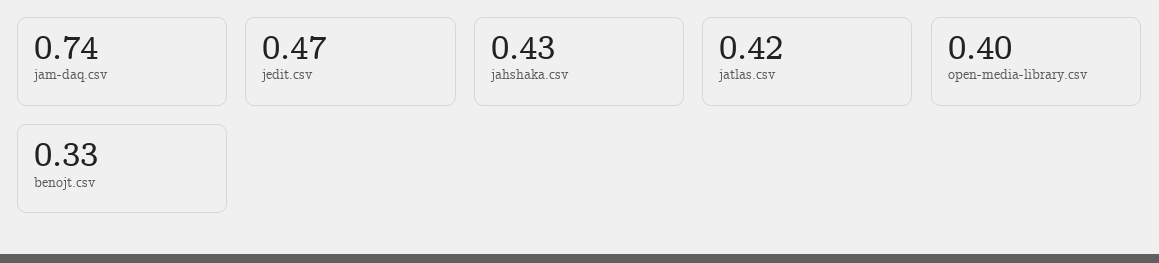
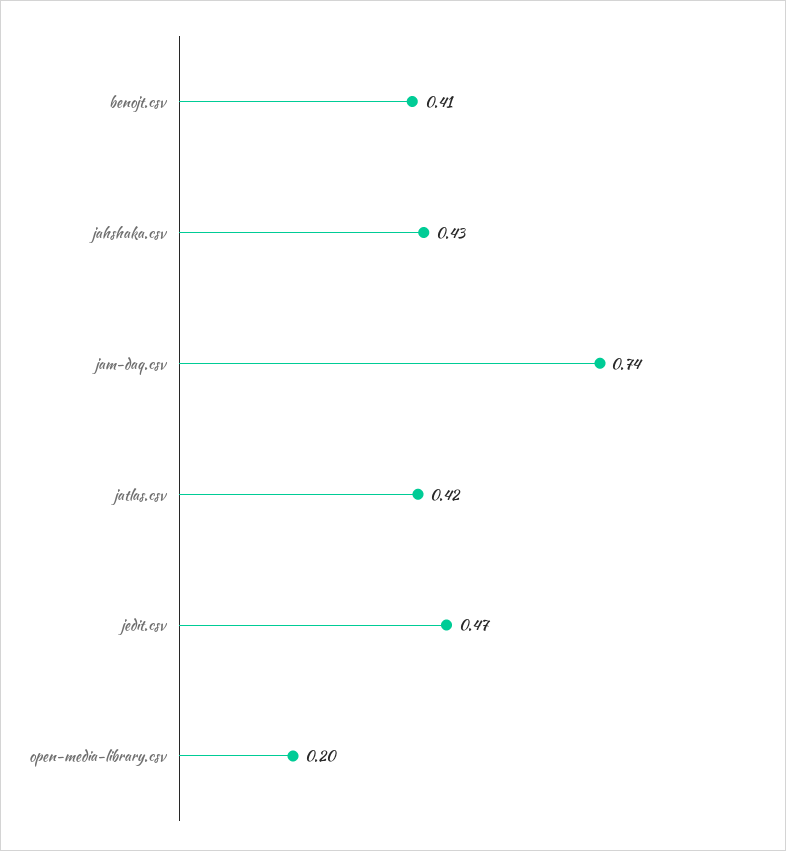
  {
    "jam-daq.csv": 0.74,
    "jedit.csv": 0.47,
    "jahshaka.csv": 0.43,
    "jatlas.csv": 0.42,
-   "open-media-library.csv": 0.4,
+   "open-media-library.csv": 0.2,
-   "benojt.csv": 0.33
+   "benojt.csv": 0.41
  }

